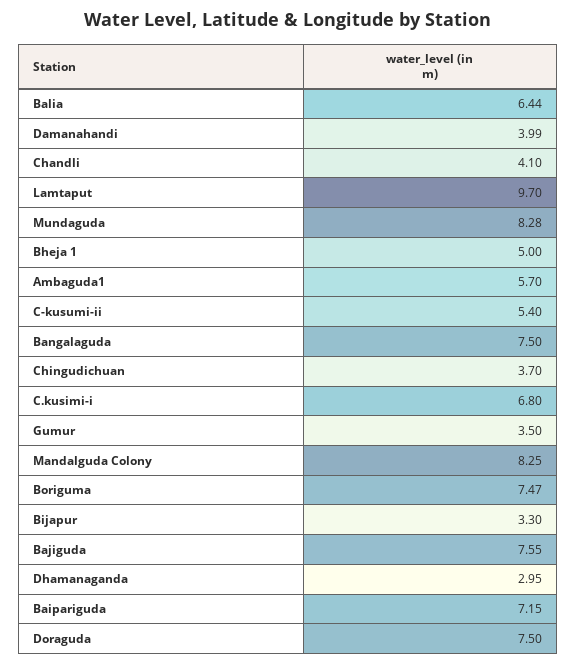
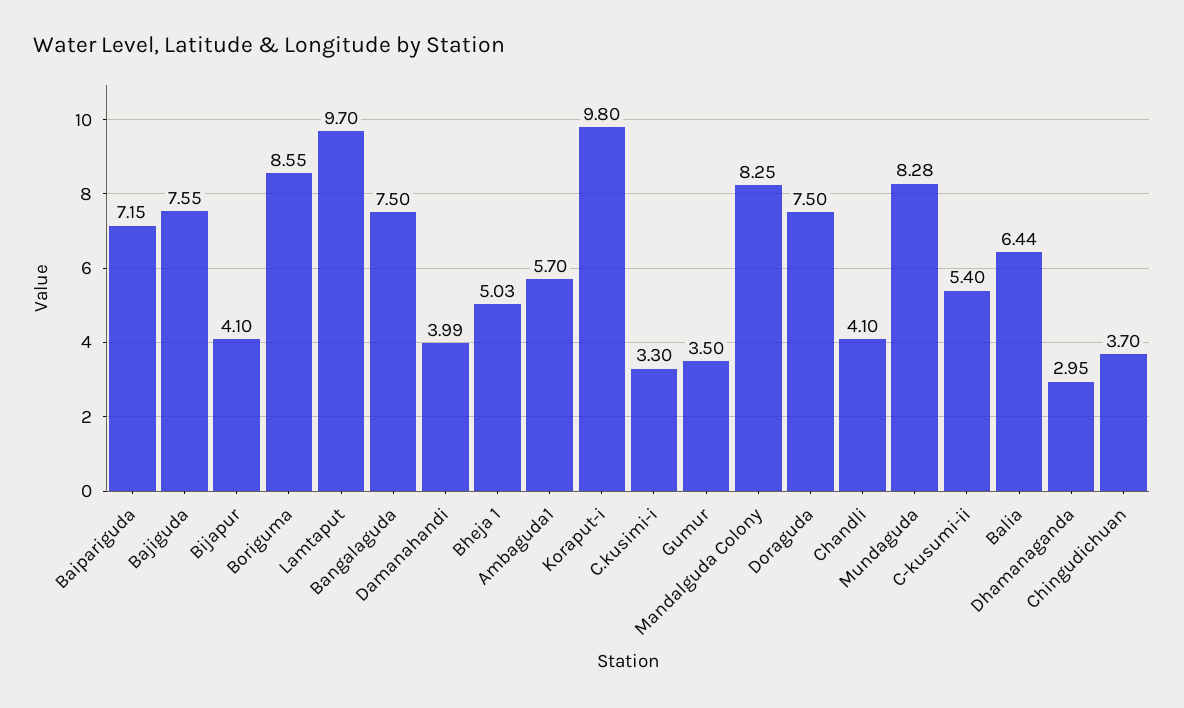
  {
    "Balia": 6.44,
    "Damanahandi": 3.99,
    "Chandli": 4.1,
    "Lamtaput": 9.7,
    "Mundaguda": 8.28,
-   "Bheja 1": 5,
+   "Bheja 1": 5.03,
    "Ambaguda1": 5.7,
    "C-kusumi-ii": 5.4,
    "Bangalaguda": 7.5,
    "Chingudichuan": 3.7,
-   "C.kusimi-i": 6.8,
+   "C.kusimi-i": 3.3,
    "Gumur": 3.5,
    "Mandalguda Colony": 8.25,
-   "Boriguma": 7.47,
+   "Boriguma": 8.55,
-   "Bijapur": 3.3,
+   "Bijapur": 4.1,
    "Bajiguda": 7.55,
    "Dhamanaganda": 2.95,
    "Baipariguda": 7.15,
-   "Doraguda": 7.5
+   "Doraguda": 7.5,
+   "Koraput-i": 9.8
  }

